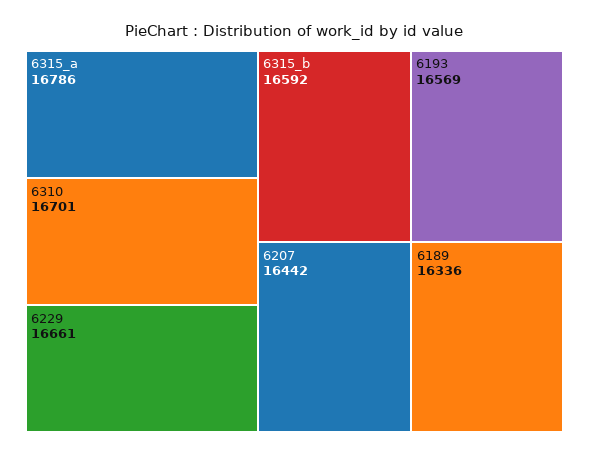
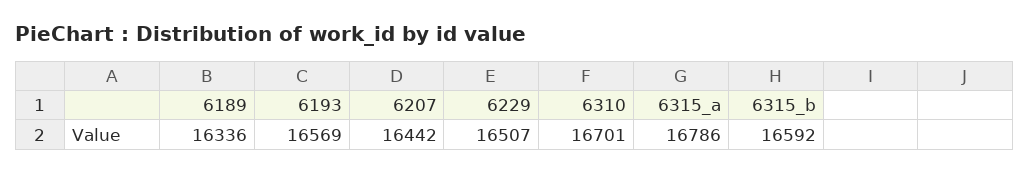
  {
    "6315_a": 16786,
    "6310": 16701,
-   "6229": 16661,
+   "6229": 16507,
    "6315_b": 16592,
    "6193": 16569,
    "6207": 16442,
    "6189": 16336
  }

